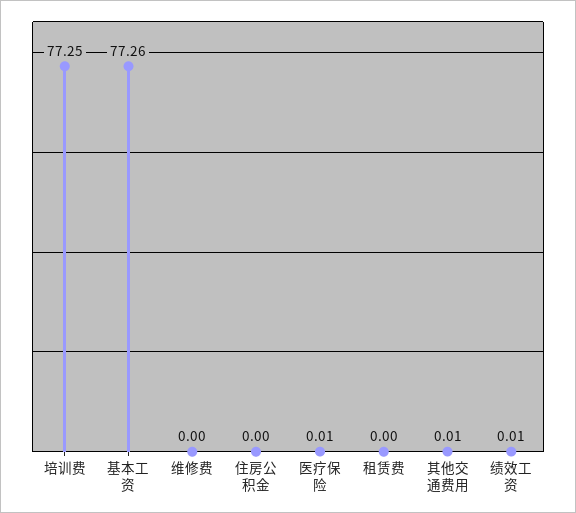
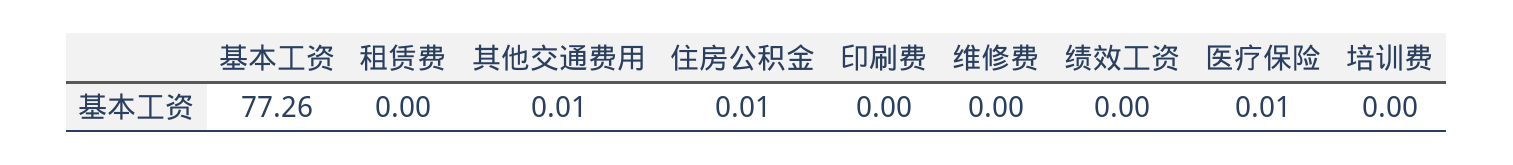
  {
-   "培训费": 77.25,
+   "培训费": 0,
    "基本工资": 77.26,
    "维修费": 0,
-   "住房公积金": 0,
+   "住房公积金": 0.01,
    "医疗保险": 0.01,
    "租赁费": 0,
    "其他交通费用": 0.01,
-   "绩效工资": 0.01
+   "绩效工资": 0,
+   "印刷费": 0
  }

